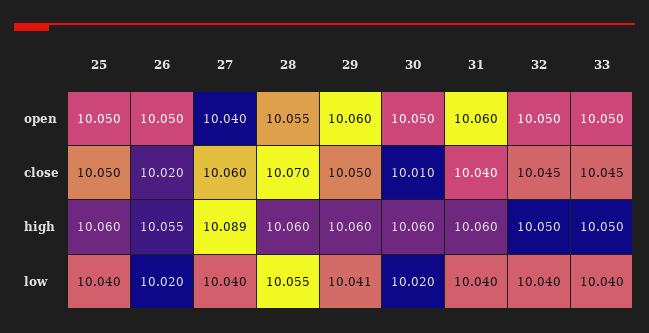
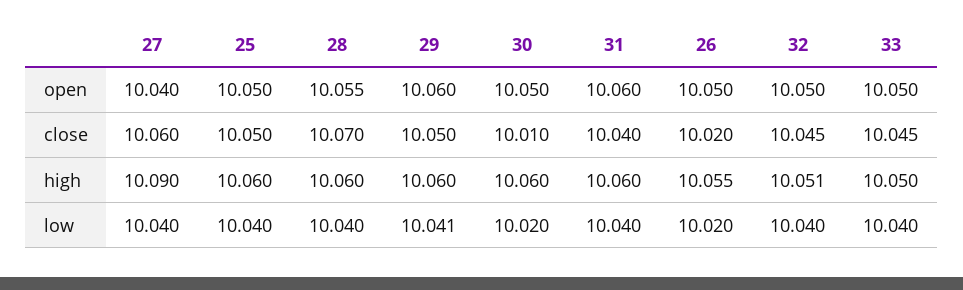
  {
    "25": {
      "open": 10.05,
      "close": 10.05,
      "high": 10.06,
      "low": 10.04
    },
    "26": {
      "open": 10.05,
      "close": 10.02,
      "high": 10.055,
      "low": 10.02
    },
    "27": {
      "open": 10.04,
      "close": 10.06,
-     "high": 10.089,
+     "high": 10.09,
      "low": 10.04
    },
    "28": {
      "open": 10.055,
      "close": 10.07,
      "high": 10.06,
-     "low": 10.055
+     "low": 10.04
    },
    "29": {
      "open": 10.06,
      "close": 10.05,
      "high": 10.06,
      "low": 10.041
    },
    "30": {
      "open": 10.05,
      "close": 10.01,
      "high": 10.06,
      "low": 10.02
    },
    "31": {
      "open": 10.06,
      "close": 10.04,
      "high": 10.06,
      "low": 10.04
    },
    "32": {
      "open": 10.05,
      "close": 10.045,
-     "high": 10.05,
+     "high": 10.051,
      "low": 10.04
    },
    "33": {
      "open": 10.05,
      "close": 10.045,
      "high": 10.05,
      "low": 10.04
    }
  }

